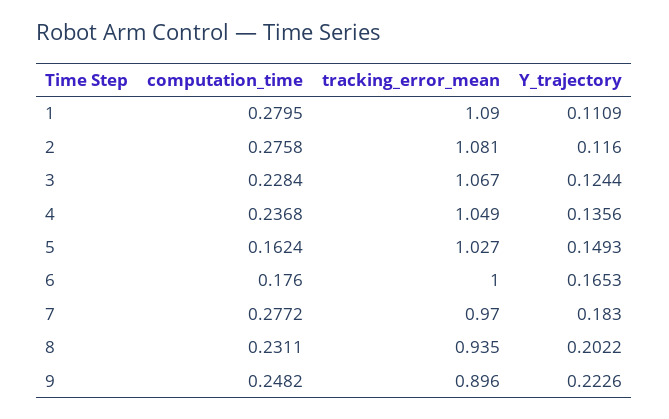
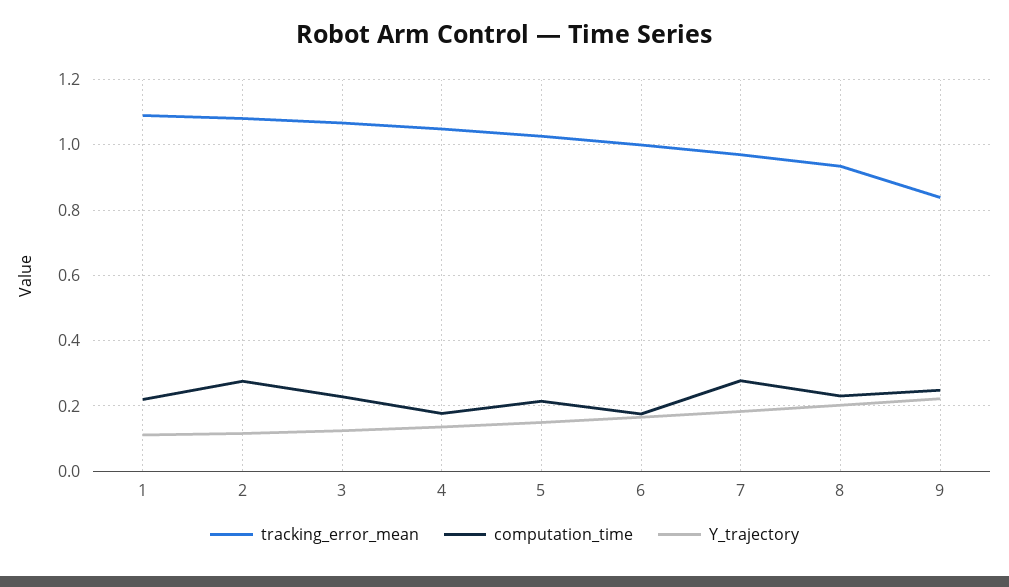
  {
    "computation_time": {
-     "1": 0.2795,
+     "1": 0.22,
      "2": 0.2758,
      "3": 0.2284,
-     "4": 0.2368,
+     "4": 0.18,
-     "5": 0.1624,
+     "5": 0.22,
      "6": 0.176,
      "7": 0.2772,
      "8": 0.2311,
      "9": 0.2482
    },
    "tracking_error_mean": {
      "1": 1.09,
      "2": 1.081,
      "3": 1.067,
      "4": 1.049,
      "5": 1.027,
      "6": 1,
      "7": 0.97,
      "8": 0.935,
-     "9": 0.896
+     "9": 0.84
    },
    "Y_trajectory": {
      "1": 0.1109,
      "2": 0.116,
      "3": 0.1244,
      "4": 0.1356,
      "5": 0.1493,
      "6": 0.1653,
      "7": 0.183,
      "8": 0.2022,
      "9": 0.2226
    }
  }

